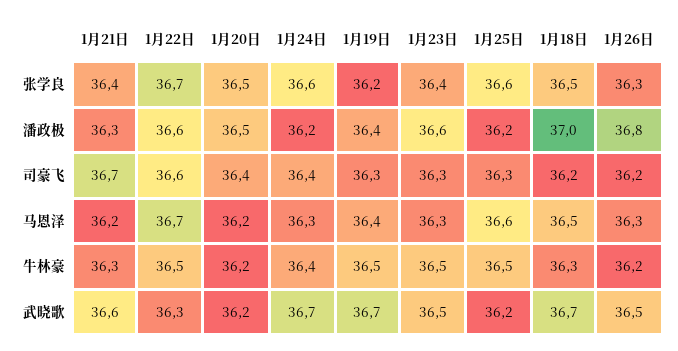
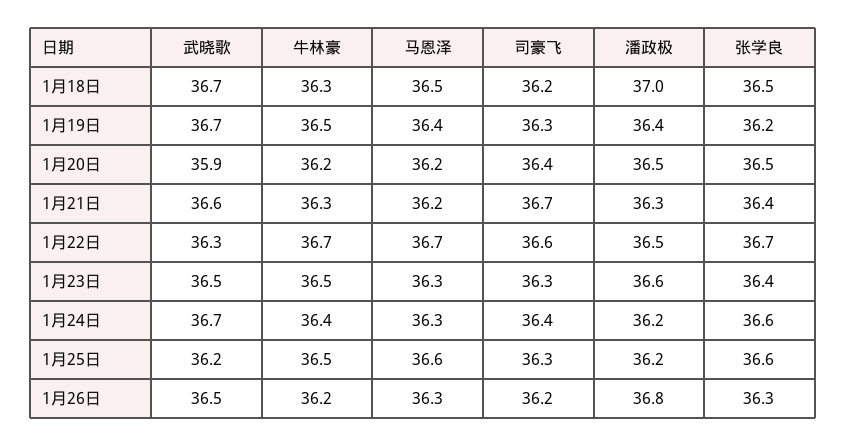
  {
    "1月21日": {
      "张学良": 36.4,
      "潘政极": 36.3,
      "司豪飞": 36.7,
      "马恩泽": 36.2,
      "牛林豪": 36.3,
      "武晓歌": 36.6
    },
    "1月22日": {
      "张学良": 36.7,
-     "潘政极": 36.6,
+     "潘政极": 36.5,
      "司豪飞": 36.6,
      "马恩泽": 36.7,
-     "牛林豪": 36.5,
+     "牛林豪": 36.7,
      "武晓歌": 36.3
    },
    "1月20日": {
      "张学良": 36.5,
      "潘政极": 36.5,
      "司豪飞": 36.4,
      "马恩泽": 36.2,
      "牛林豪": 36.2,
-     "武晓歌": 36.2
+     "武晓歌": 35.9
    },
    "1月24日": {
      "张学良": 36.6,
      "潘政极": 36.2,
      "司豪飞": 36.4,
      "马恩泽": 36.3,
      "牛林豪": 36.4,
      "武晓歌": 36.7
    },
    "1月19日": {
      "张学良": 36.2,
      "潘政极": 36.4,
      "司豪飞": 36.3,
      "马恩泽": 36.4,
      "牛林豪": 36.5,
      "武晓歌": 36.7
    },
    "1月23日": {
      "张学良": 36.4,
      "潘政极": 36.6,
      "司豪飞": 36.3,
      "马恩泽": 36.3,
      "牛林豪": 36.5,
      "武晓歌": 36.5
    },
    "1月25日": {
      "张学良": 36.6,
      "潘政极": 36.2,
      "司豪飞": 36.3,
      "马恩泽": 36.6,
      "牛林豪": 36.5,
      "武晓歌": 36.2
    },
    "1月18日": {
      "张学良": 36.5,
      "潘政极": 37,
      "司豪飞": 36.2,
      "马恩泽": 36.5,
      "牛林豪": 36.3,
      "武晓歌": 36.7
    },
    "1月26日": {
      "张学良": 36.3,
      "潘政极": 36.8,
      "司豪飞": 36.2,
      "马恩泽": 36.3,
      "牛林豪": 36.2,
      "武晓歌": 36.5
    }
  }

